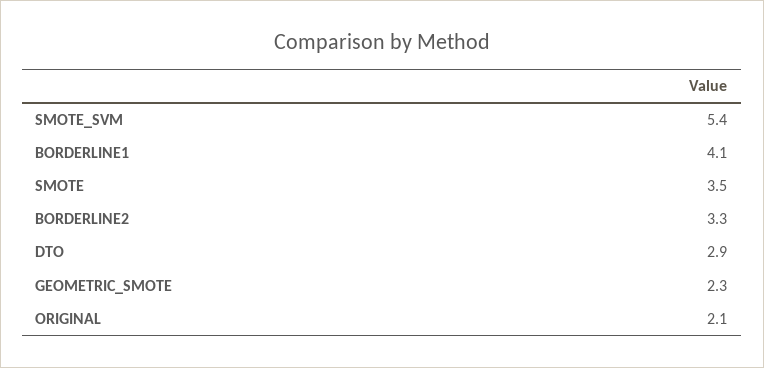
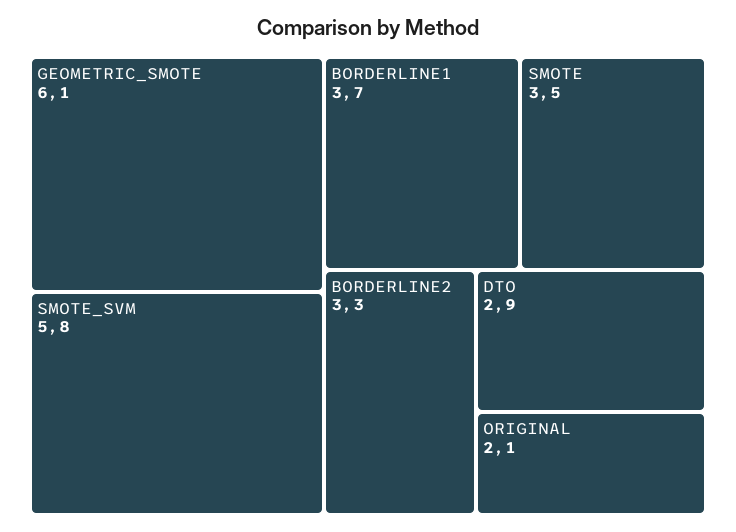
  {
-   "SMOTE_SVM": 5.4,
+   "SMOTE_SVM": 5.8,
-   "BORDERLINE1": 4.1,
+   "BORDERLINE1": 3.7,
    "SMOTE": 3.5,
    "BORDERLINE2": 3.3,
    "DTO": 2.9,
-   "GEOMETRIC_SMOTE": 2.3,
+   "GEOMETRIC_SMOTE": 6.1,
    "ORIGINAL": 2.1
  }

